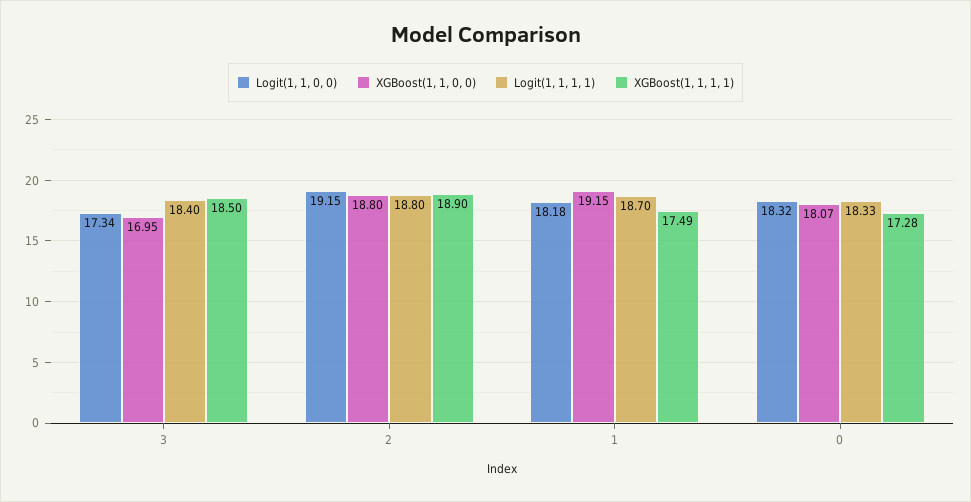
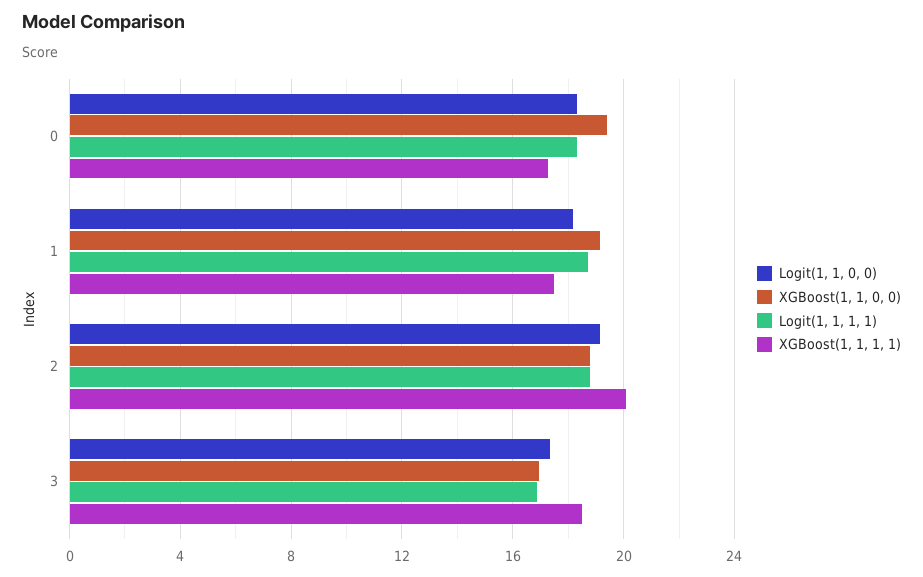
  {
    "Logit(1, 1, 0, 0)": {
      "3": 17.34,
      "2": 19.15,
      "1": 18.18,
      "0": 18.32
    },
    "XGBoost(1, 1, 0, 0)": {
      "3": 16.95,
      "2": 18.8,
      "1": 19.15,
-     "0": 18.07
+     "0": 19.5
    },
    "Logit(1, 1, 1, 1)": {
-     "3": 18.4,
+     "3": 17,
      "2": 18.8,
      "1": 18.7,
      "0": 18.33
    },
    "XGBoost(1, 1, 1, 1)": {
      "3": 18.5,
-     "2": 18.9,
+     "2": 20,
      "1": 17.49,
      "0": 17.28
    }
  }

